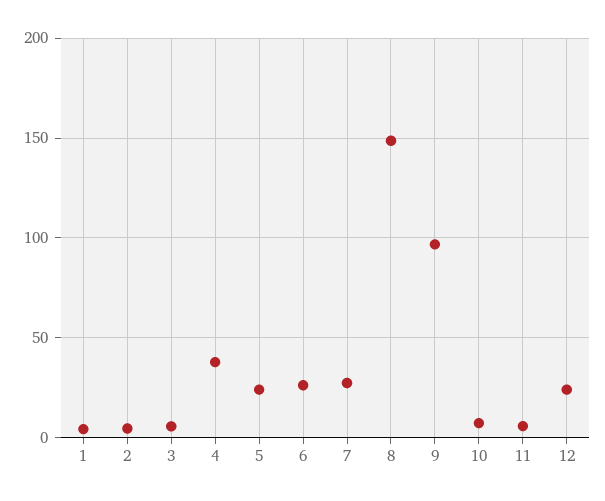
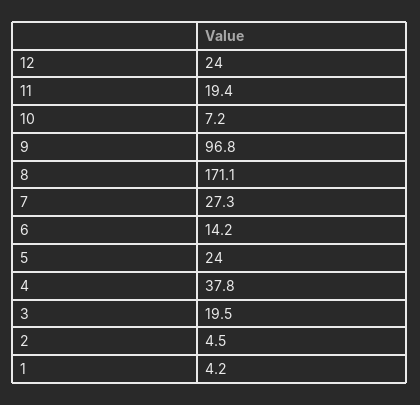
  {
    "1": 4.2,
    "2": 4.5,
-   "3": 5,
+   "3": 19.5,
    "4": 37.8,
    "5": 24,
-   "6": 25,
+   "6": 14.2,
    "7": 27.3,
-   "8": 150,
+   "8": 171.1,
    "9": 96.8,
    "10": 7.2,
-   "11": 5,
+   "11": 19.4,
    "12": 24
  }

